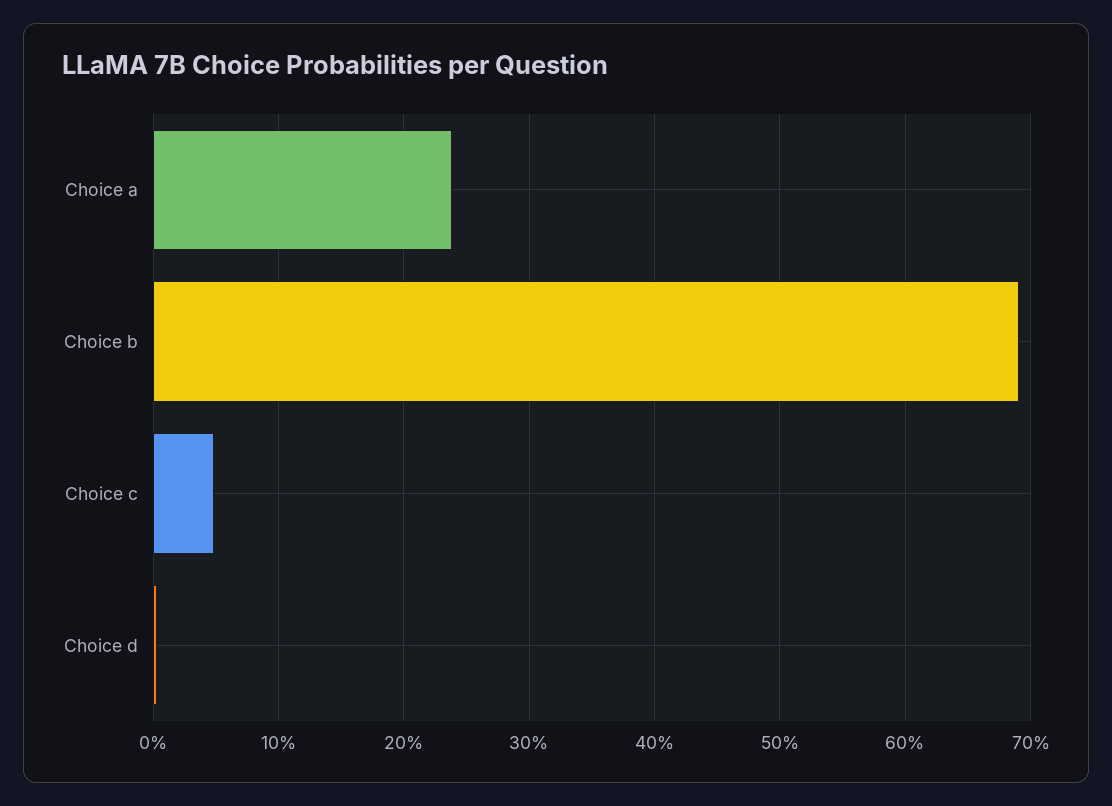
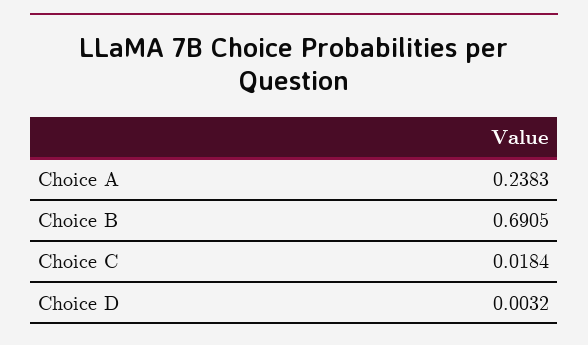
  {
    "Choice a": 0.2383,
    "Choice b": 0.6905,
-   "Choice c": 0.05,
+   "Choice c": 0.0184,
    "Choice d": 0.0032
  }

